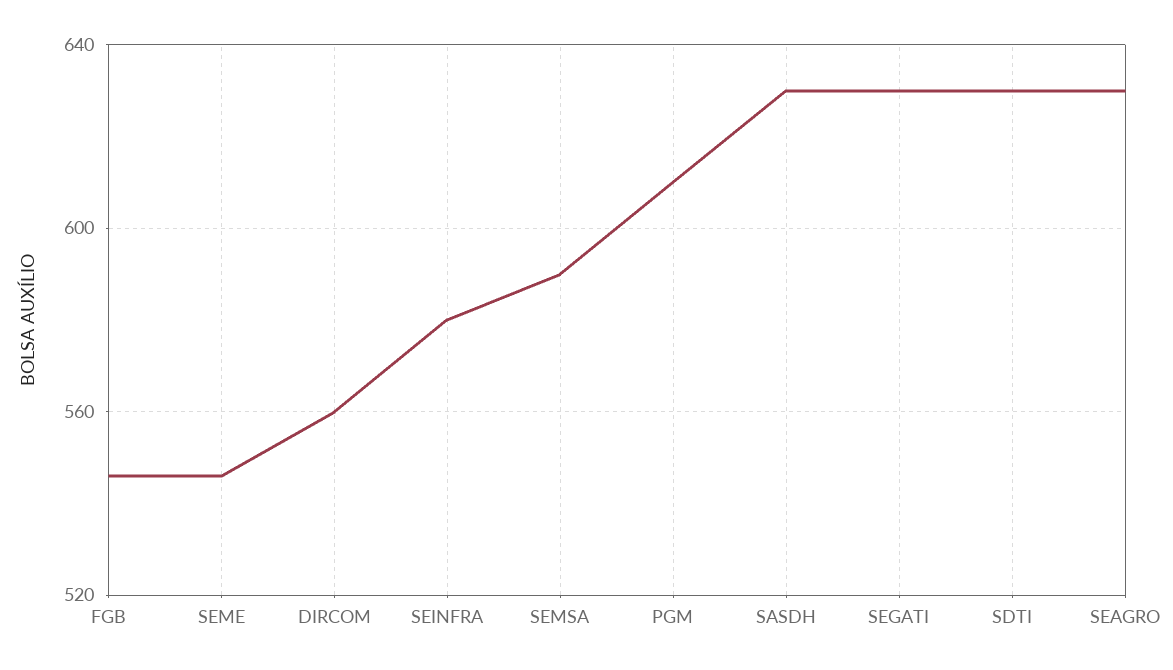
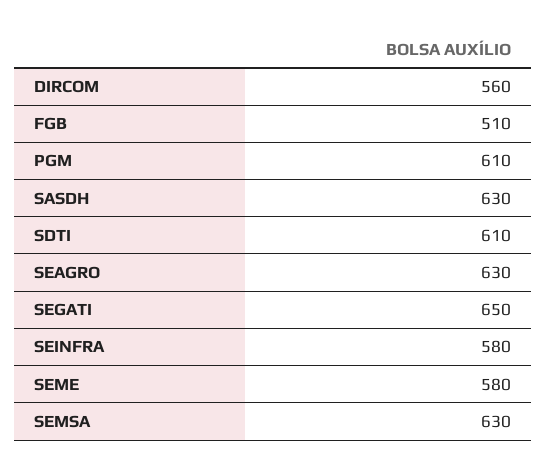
  {
-   "FGB": 545,
+   "FGB": 510,
-   "SEME": 545,
+   "SEME": 580,
    "DIRCOM": 560,
    "SEINFRA": 580,
-   "SEMSA": 590,
+   "SEMSA": 630,
    "PGM": 610,
    "SASDH": 630,
-   "SEGATI": 630,
+   "SEGATI": 650,
-   "SDTI": 630,
+   "SDTI": 610,
    "SEAGRO": 630
  }

